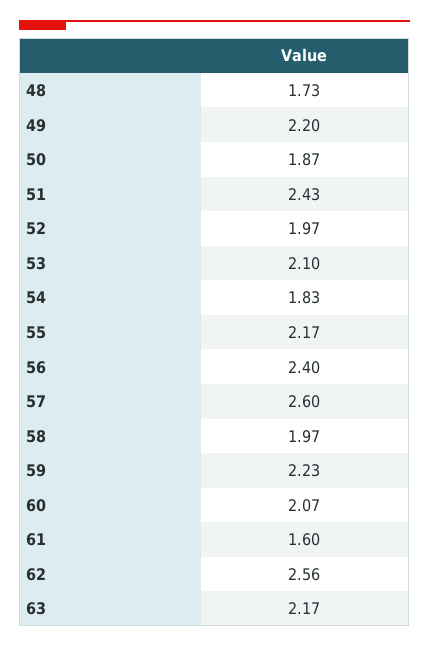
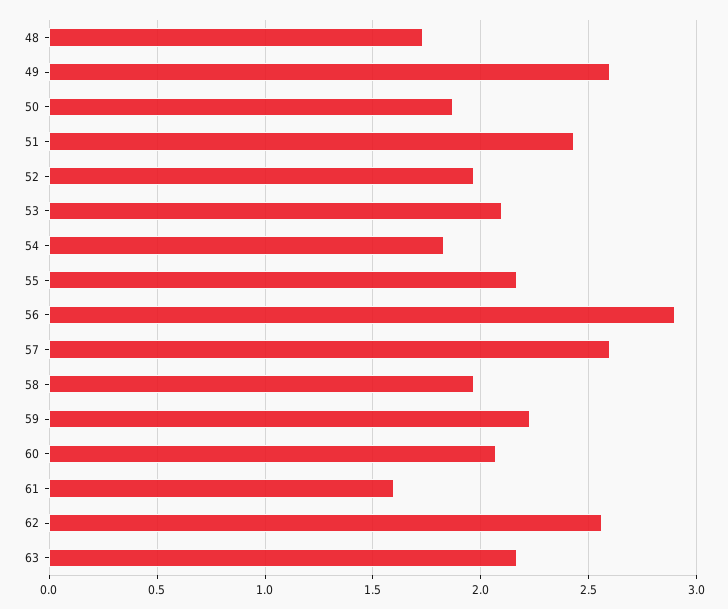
  {
    "48": 1.73,
-   "49": 2.2,
+   "49": 2.6,
    "50": 1.87,
    "51": 2.43,
    "52": 1.97,
    "53": 2.1,
    "54": 1.83,
    "55": 2.17,
-   "56": 2.4,
+   "56": 2.9,
    "57": 2.6,
    "58": 1.97,
    "59": 2.23,
    "60": 2.07,
    "61": 1.6,
    "62": 2.56,
    "63": 2.17
  }

